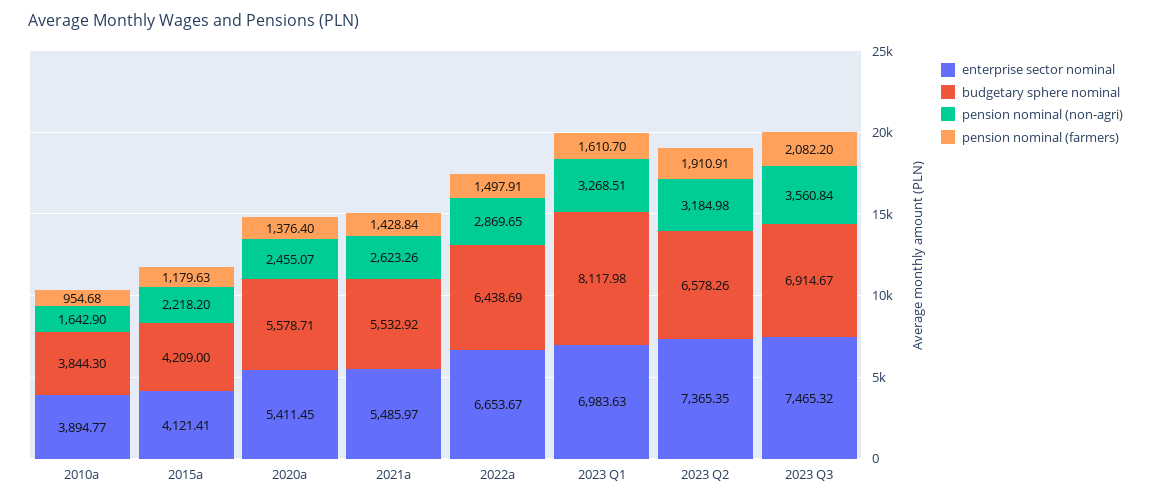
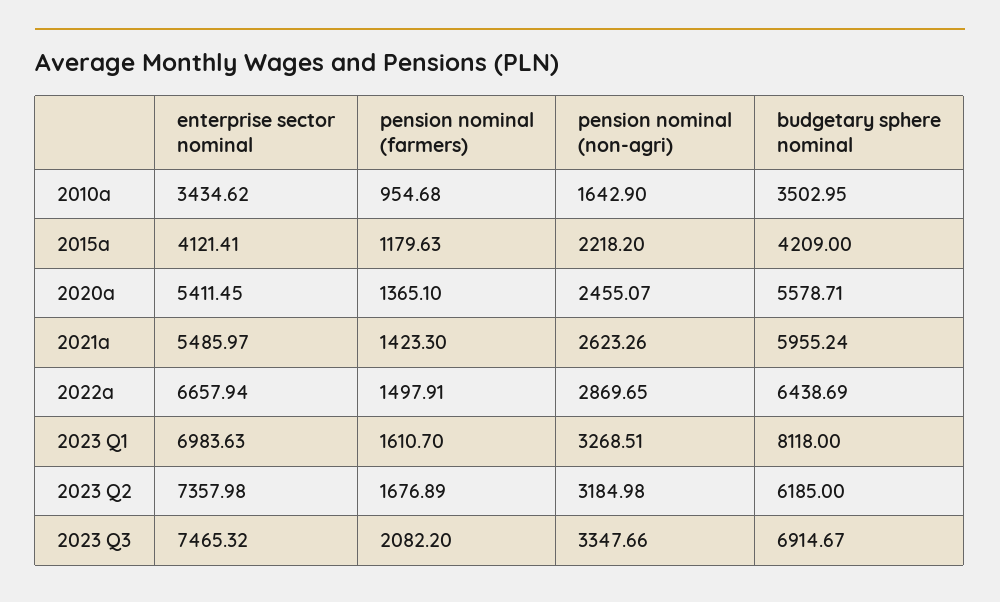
  {
    "enterprise sector nominal": {
-     "2010a": 3894.77,
+     "2010a": 3434.62,
      "2015a": 4121.41,
      "2020a": 5411.45,
      "2021a": 5485.97,
-     "2022a": 6653.67,
+     "2022a": 6657.94,
      "2023 Q1": 6983.63,
-     "2023 Q2": 7365.35,
+     "2023 Q2": 7357.98,
      "2023 Q3": 7465.32
    },
    "budgetary sphere nominal": {
-     "2010a": 3844.3,
+     "2010a": 3502.95,
      "2015a": 4209,
      "2020a": 5578.71,
-     "2021a": 5532.92,
+     "2021a": 5955.24,
      "2022a": 6438.69,
-     "2023 Q1": 8117.98,
+     "2023 Q1": 8118,
-     "2023 Q2": 6578.26,
+     "2023 Q2": 6185,
      "2023 Q3": 6914.67
    },
    "pension nominal (non-agri)": {
      "2010a": 1642.9,
      "2015a": 2218.2,
      "2020a": 2455.07,
      "2021a": 2623.26,
      "2022a": 2869.65,
      "2023 Q1": 3268.51,
      "2023 Q2": 3184.98,
-     "2023 Q3": 3560.84
+     "2023 Q3": 3347.66
    },
    "pension nominal (farmers)": {
      "2010a": 954.68,
      "2015a": 1179.63,
-     "2020a": 1376.4,
+     "2020a": 1365.1,
-     "2021a": 1428.84,
+     "2021a": 1423.3,
      "2022a": 1497.91,
      "2023 Q1": 1610.7,
-     "2023 Q2": 1910.91,
+     "2023 Q2": 1676.89,
      "2023 Q3": 2082.2
    }
  }

